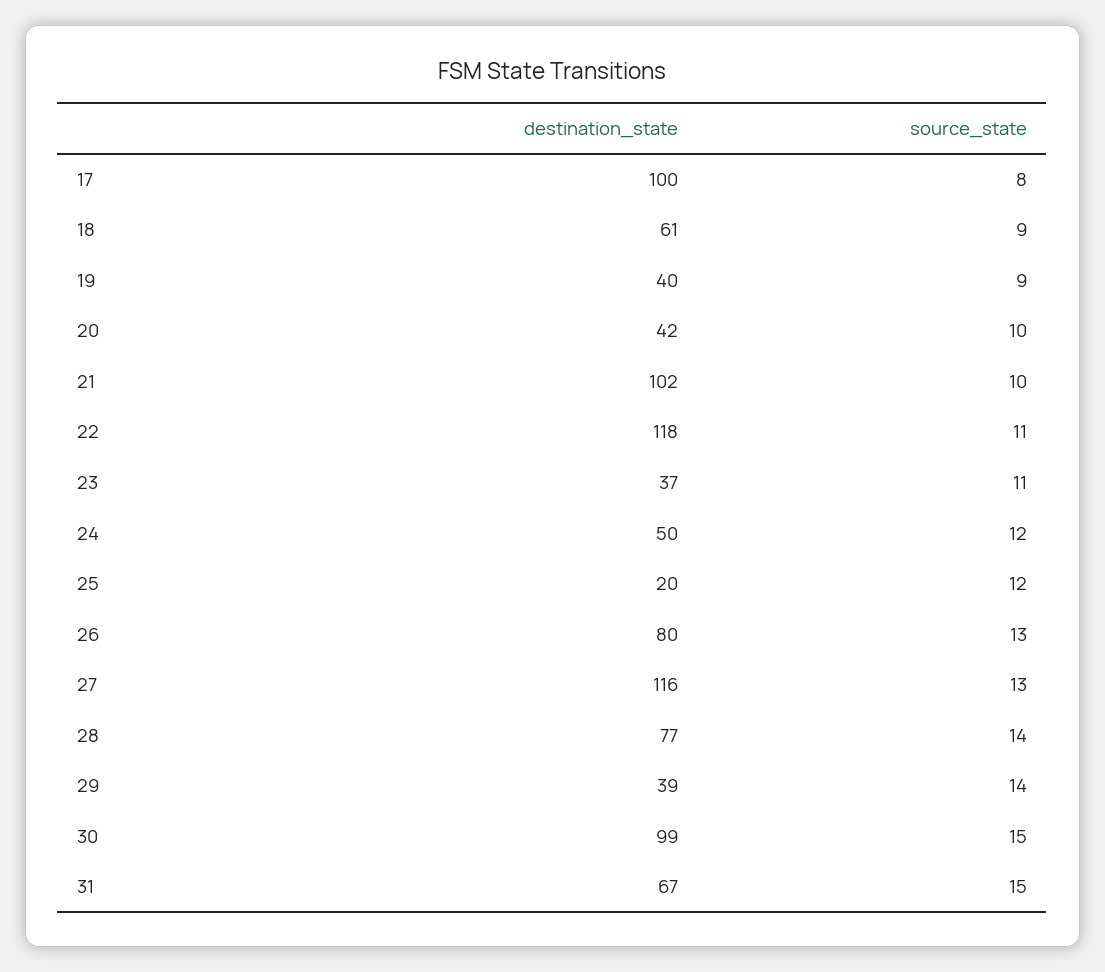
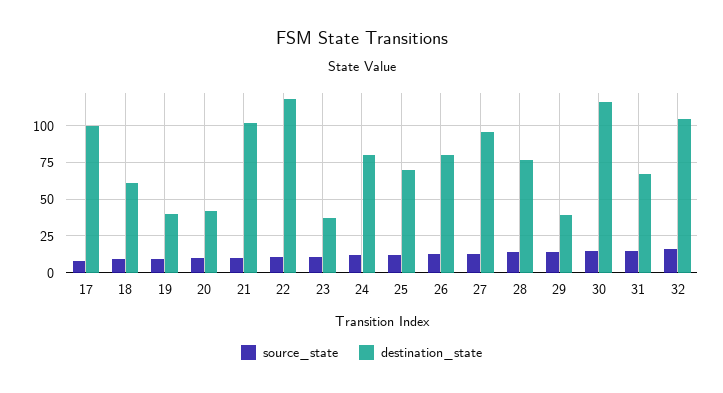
  {
    "destination_state": {
      "17": 100,
      "18": 61,
      "19": 40,
      "20": 42,
      "21": 102,
      "22": 118,
      "23": 37,
-     "24": 50,
+     "24": 80,
-     "25": 20,
+     "25": 70,
      "26": 80,
-     "27": 116,
+     "27": 95,
      "28": 77,
      "29": 39,
-     "30": 99,
+     "30": 115,
-     "31": 67
+     "31": 67,
+     "32": 105
    },
    "source_state": {
      "17": 8,
      "18": 9,
      "19": 9,
      "20": 10,
      "21": 10,
      "22": 11,
      "23": 11,
      "24": 12,
      "25": 12,
      "26": 13,
      "27": 13,
      "28": 14,
      "29": 14,
      "30": 15,
-     "31": 15
+     "31": 15,
+     "32": 15
    }
  }

